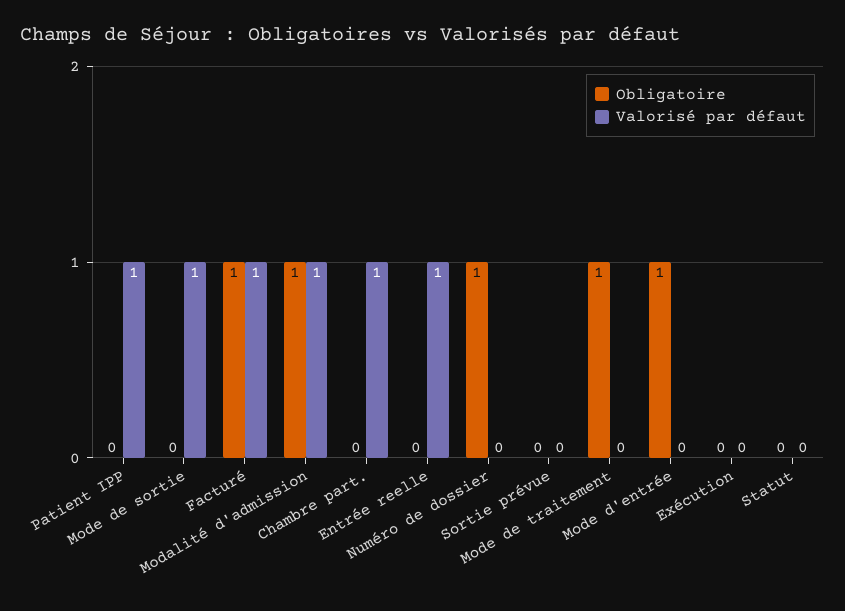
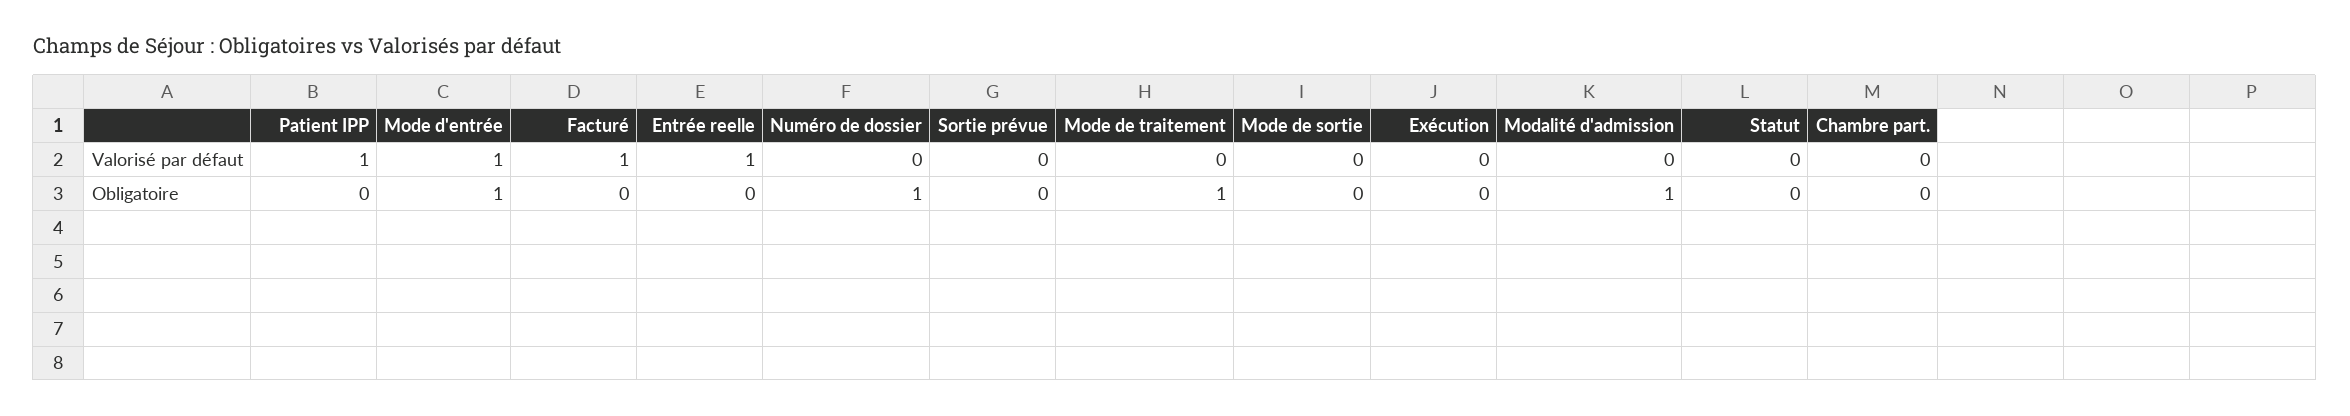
  {
    "Obligatoire": {
      "Patient IPP": 0,
      "Mode de sortie": 0,
-     "Facturé": 1,
+     "Facturé": 0,
      "Modalité d'admission": 1,
      "Chambre part.": 0,
      "Entrée reelle": 0,
      "Numéro de dossier": 1,
      "Sortie prévue": 0,
      "Mode de traitement": 1,
      "Mode d'entrée": 1,
      "Exécution": 0,
      "Statut": 0
    },
    "Valorisé par défaut": {
      "Patient IPP": 1,
-     "Mode de sortie": 1,
+     "Mode de sortie": 0,
      "Facturé": 1,
-     "Modalité d'admission": 1,
+     "Modalité d'admission": 0,
-     "Chambre part.": 1,
+     "Chambre part.": 0,
      "Entrée reelle": 1,
      "Numéro de dossier": 0,
      "Sortie prévue": 0,
      "Mode de traitement": 0,
-     "Mode d'entrée": 0,
+     "Mode d'entrée": 1,
      "Exécution": 0,
      "Statut": 0
    }
  }

